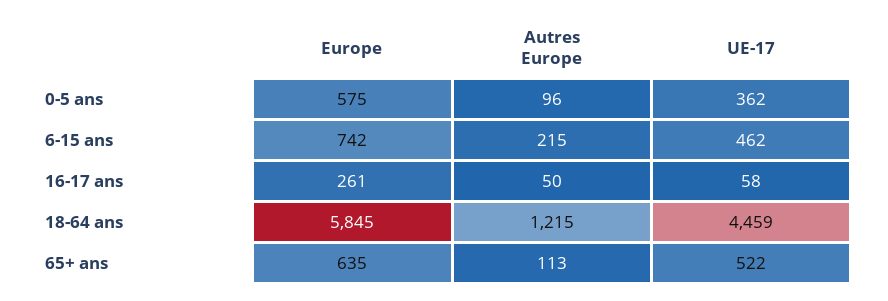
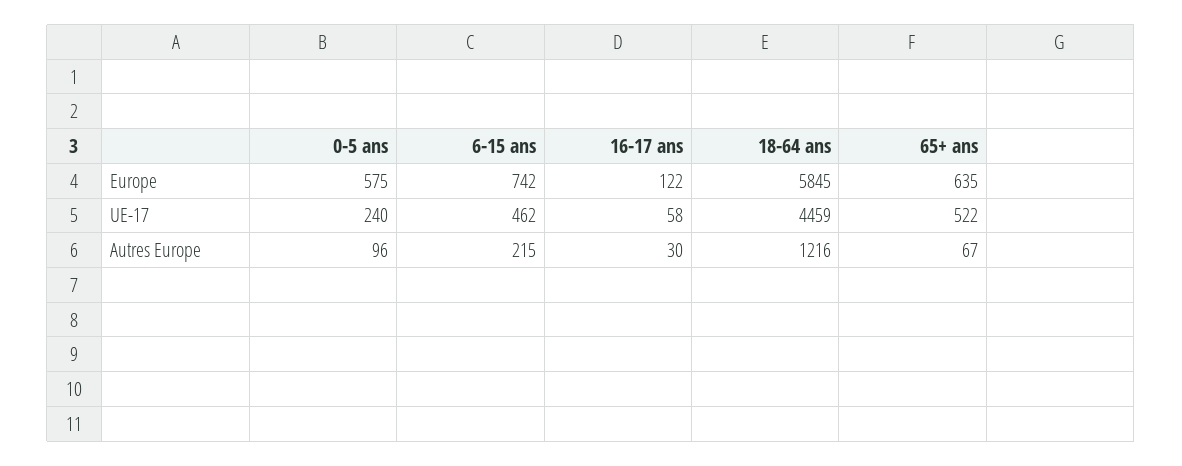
  {
    "Europe": {
      "0-5 ans": 575,
      "6-15 ans": 742,
-     "16-17 ans": 261,
+     "16-17 ans": 122,
      "18-64 ans": 5845,
      "65+ ans": 635
    },
    "Autres Europe": {
      "0-5 ans": 96,
      "6-15 ans": 215,
-     "16-17 ans": 50,
+     "16-17 ans": 30,
-     "18-64 ans": 1215,
+     "18-64 ans": 1216,
-     "65+ ans": 113
+     "65+ ans": 67
    },
    "UE-17": {
-     "0-5 ans": 362,
+     "0-5 ans": 240,
      "6-15 ans": 462,
      "16-17 ans": 58,
      "18-64 ans": 4459,
      "65+ ans": 522
    }
  }

